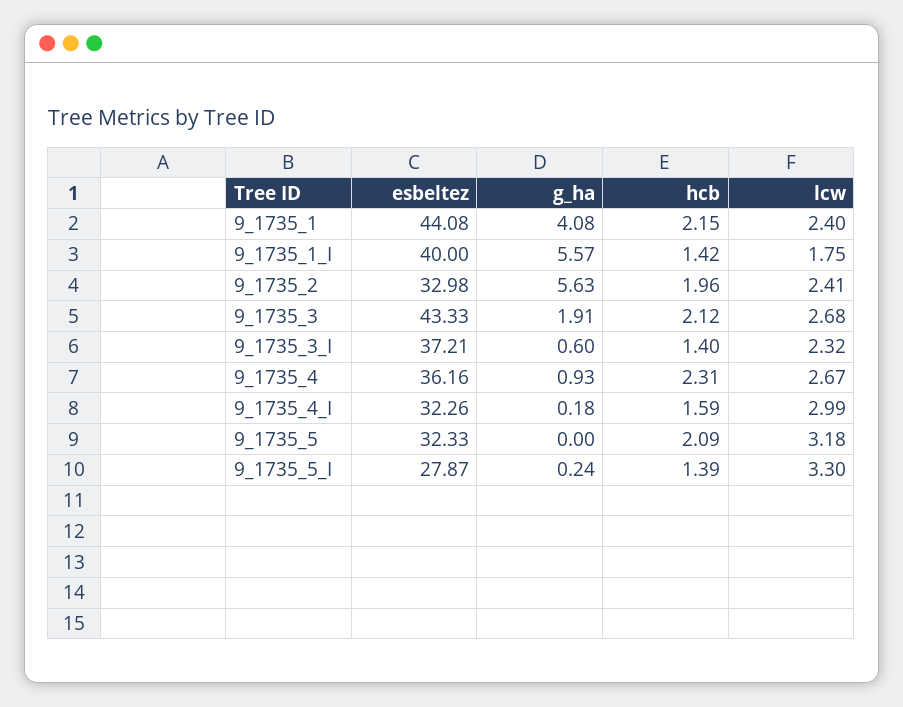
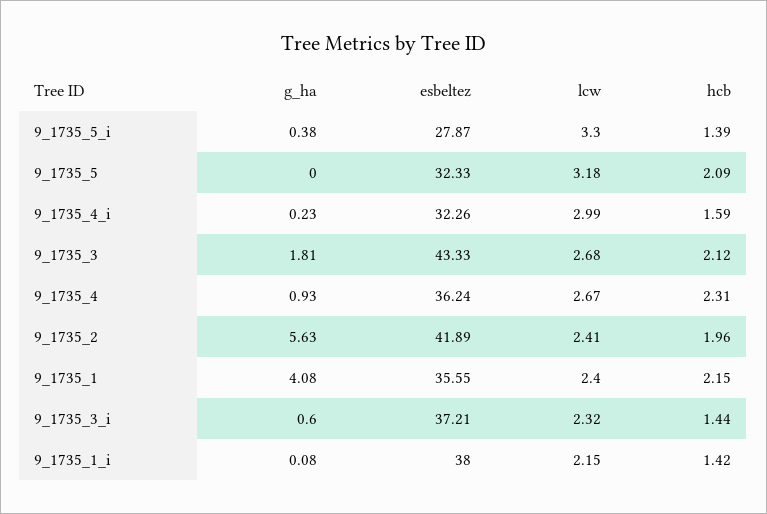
  {
    "esbeltez": {
-     "9_1735_1": 44.08,
+     "9_1735_1": 35.55,
-     "9_1735_1_I": 40,
+     "9_1735_1_I": 38,
-     "9_1735_2": 32.98,
+     "9_1735_2": 41.89,
      "9_1735_3": 43.33,
      "9_1735_3_I": 37.21,
-     "9_1735_4": 36.16,
+     "9_1735_4": 36.24,
      "9_1735_4_I": 32.26,
      "9_1735_5": 32.33,
      "9_1735_5_I": 27.87
    },
    "g_ha": {
      "9_1735_1": 4.08,
-     "9_1735_1_I": 5.57,
+     "9_1735_1_I": 0.08,
      "9_1735_2": 5.63,
-     "9_1735_3": 1.91,
+     "9_1735_3": 1.81,
      "9_1735_3_I": 0.6,
      "9_1735_4": 0.93,
-     "9_1735_4_I": 0.18,
+     "9_1735_4_I": 0.23,
      "9_1735_5": 0,
-     "9_1735_5_I": 0.24
+     "9_1735_5_I": 0.38
    },
    "hcb": {
      "9_1735_1": 2.15,
      "9_1735_1_I": 1.42,
      "9_1735_2": 1.96,
      "9_1735_3": 2.12,
-     "9_1735_3_I": 1.4,
+     "9_1735_3_I": 1.44,
      "9_1735_4": 2.31,
      "9_1735_4_I": 1.59,
      "9_1735_5": 2.09,
      "9_1735_5_I": 1.39
    },
    "lcw": {
      "9_1735_1": 2.4,
-     "9_1735_1_I": 1.75,
+     "9_1735_1_I": 2.15,
      "9_1735_2": 2.41,
      "9_1735_3": 2.68,
      "9_1735_3_I": 2.32,
      "9_1735_4": 2.67,
      "9_1735_4_I": 2.99,
      "9_1735_5": 3.18,
      "9_1735_5_I": 3.3
    }
  }

